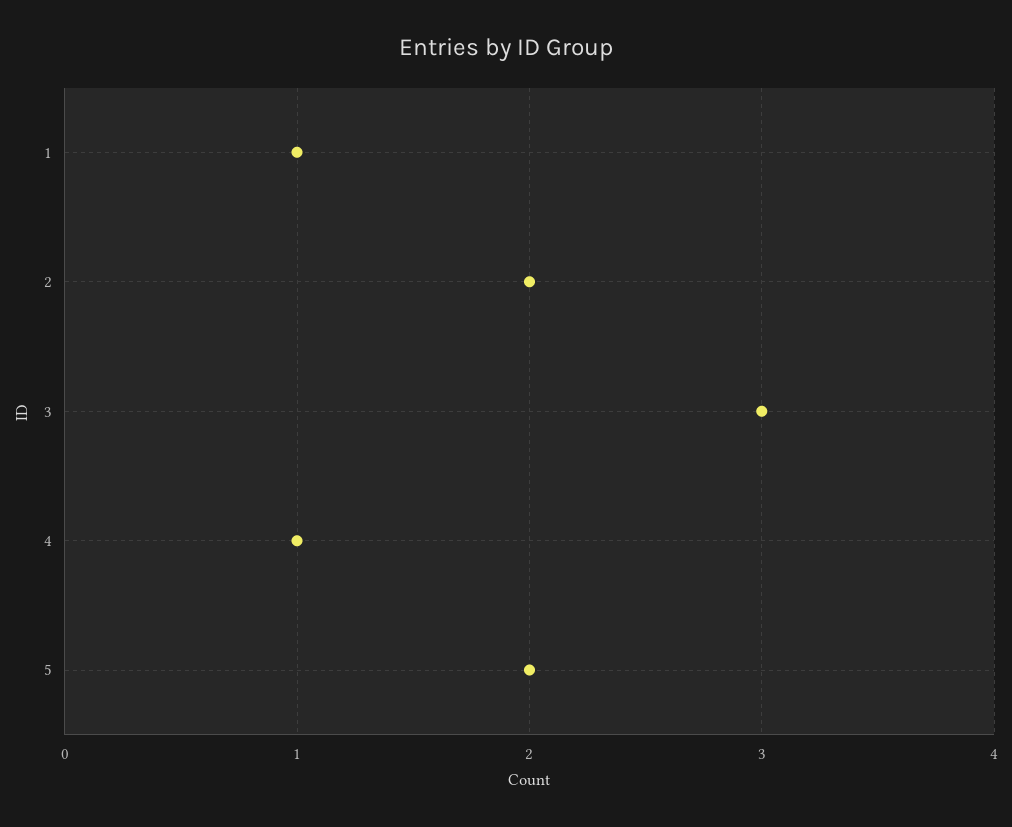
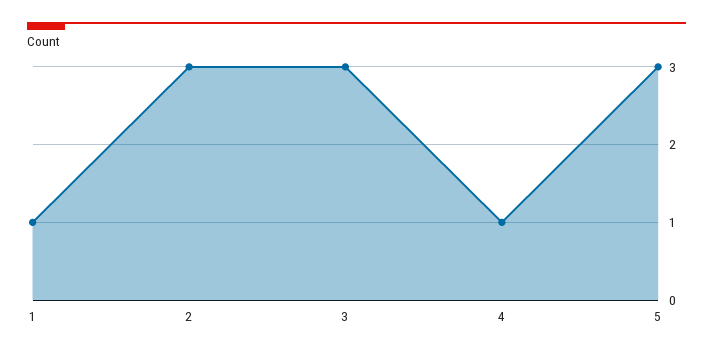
  {
    "1": 1,
-   "2": 2,
+   "2": 3,
    "3": 3,
    "4": 1,
-   "5": 2
+   "5": 3
  }

